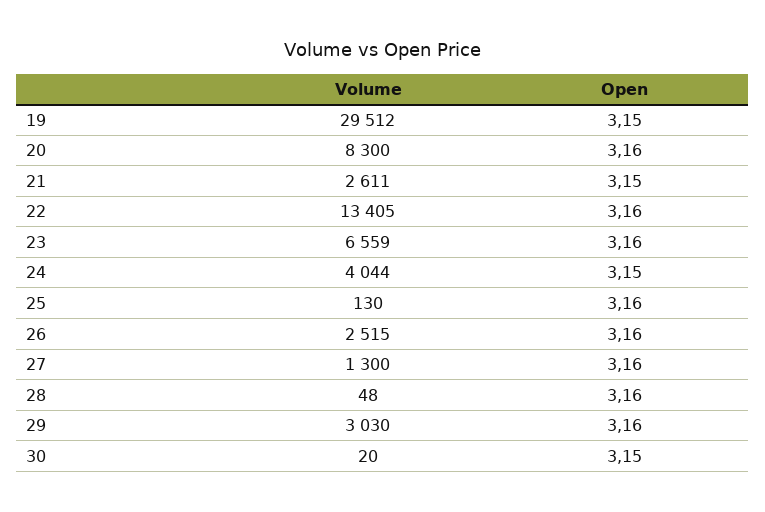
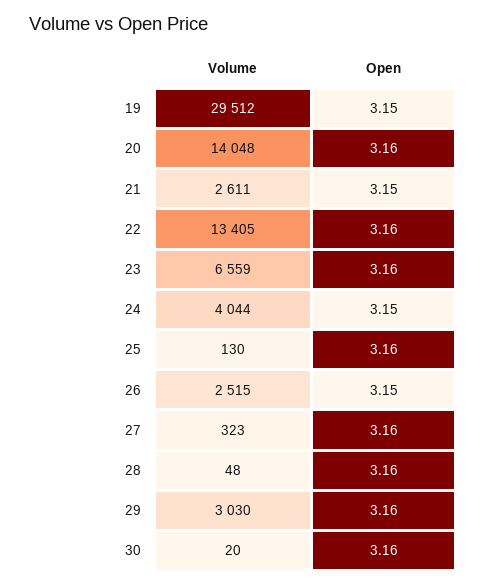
  {
    "Volume": {
      "19": 29512,
-     "20": 8300,
+     "20": 14048,
      "21": 2611,
      "22": 13405,
      "23": 6559,
      "24": 4044,
      "25": 130,
      "26": 2515,
-     "27": 1300,
+     "27": 323,
      "28": 48,
      "29": 3030,
      "30": 20
    },
    "Open": {
      "19": 3.15,
      "20": 3.16,
      "21": 3.15,
      "22": 3.16,
      "23": 3.16,
      "24": 3.15,
      "25": 3.16,
-     "26": 3.16,
+     "26": 3.15,
      "27": 3.16,
      "28": 3.16,
      "29": 3.16,
-     "30": 3.15
+     "30": 3.16
    }
  }

